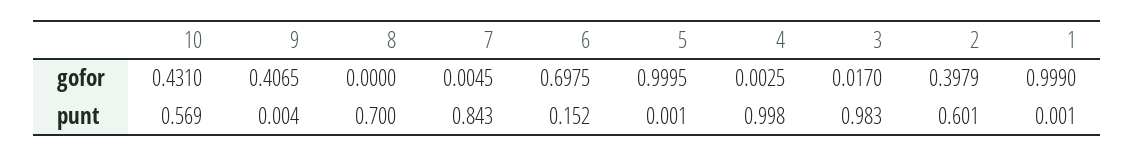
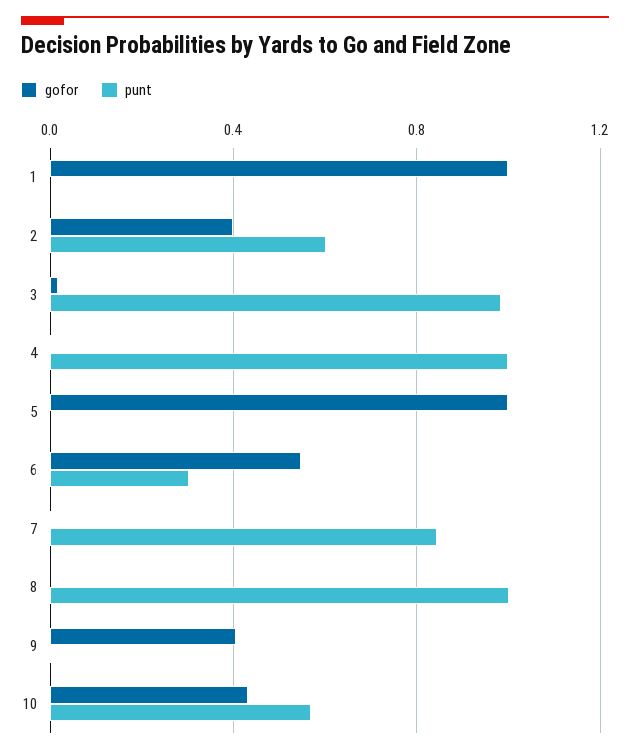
  {
    "gofor": {
      "10": 0.431,
      "9": 0.4065,
      "8": 0,
      "7": 0.0045,
-     "6": 0.6975,
+     "6": 0.55,
      "5": 0.9995,
      "4": 0.0025,
      "3": 0.017,
      "2": 0.3979,
      "1": 0.999
    },
    "punt": {
      "10": 0.569,
      "9": 0.004,
-     "8": 0.7,
+     "8": 1,
      "7": 0.843,
-     "6": 0.152,
+     "6": 0.3,
      "5": 0.001,
      "4": 0.998,
      "3": 0.983,
      "2": 0.601,
      "1": 0.001
    }
  }

